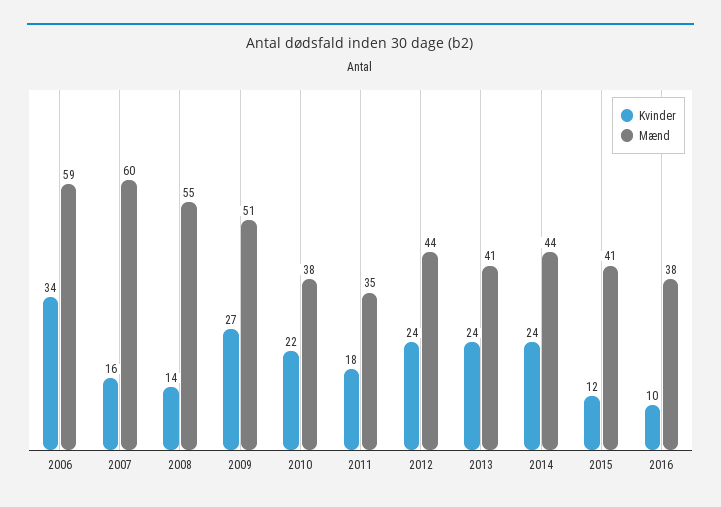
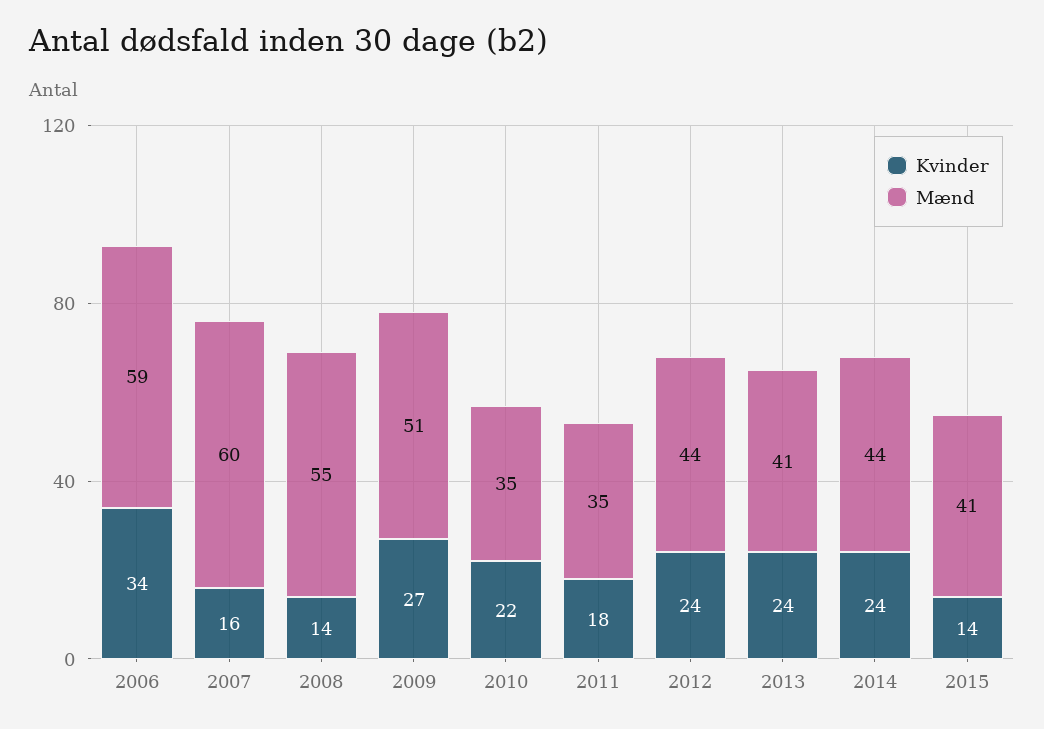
  {
    "Kvinder": {
      "2006": 34,
      "2007": 16,
      "2008": 14,
      "2009": 27,
      "2010": 22,
      "2011": 18,
      "2012": 24,
      "2013": 24,
      "2014": 24,
-     "2015": 12,
+     "2015": 14
-     "2016": 10
    },
    "Mænd": {
      "2006": 59,
      "2007": 60,
      "2008": 55,
      "2009": 51,
-     "2010": 38,
+     "2010": 35,
      "2011": 35,
      "2012": 44,
      "2013": 41,
      "2014": 44,
-     "2015": 41,
+     "2015": 41
-     "2016": 38
    }
  }

